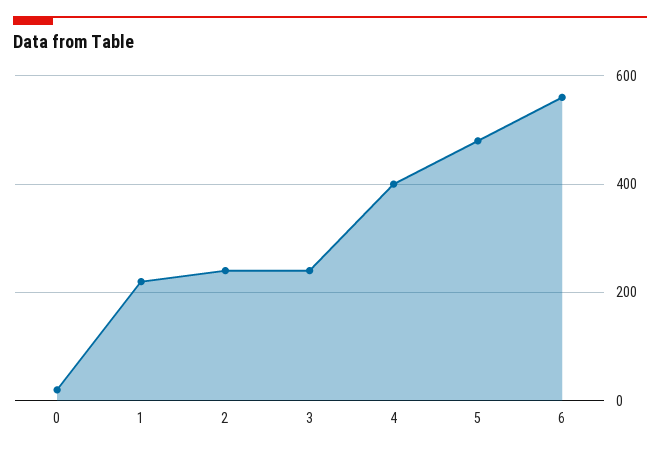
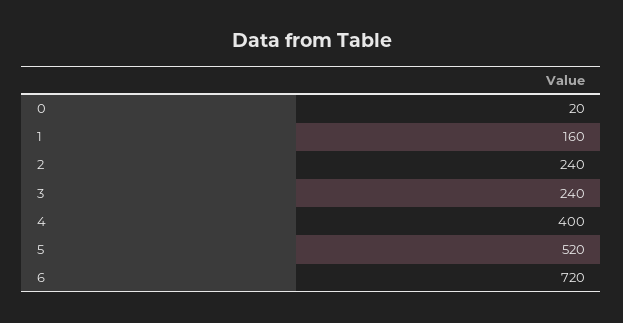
  {
    "0": 20,
-   "1": 220,
+   "1": 160,
    "2": 240,
    "3": 240,
    "4": 400,
-   "5": 480,
+   "5": 520,
-   "6": 560
+   "6": 720
  }

